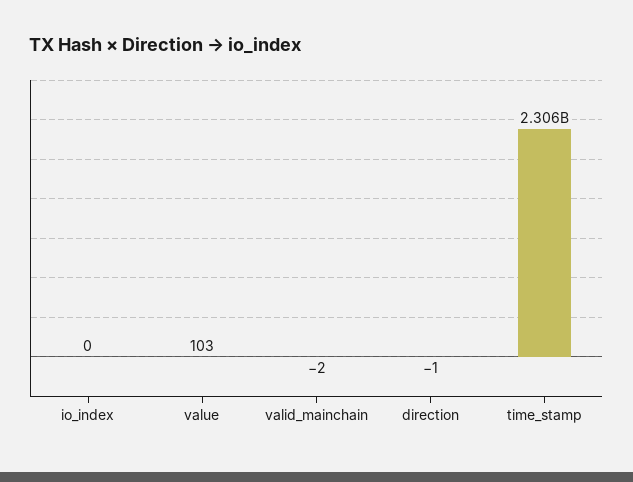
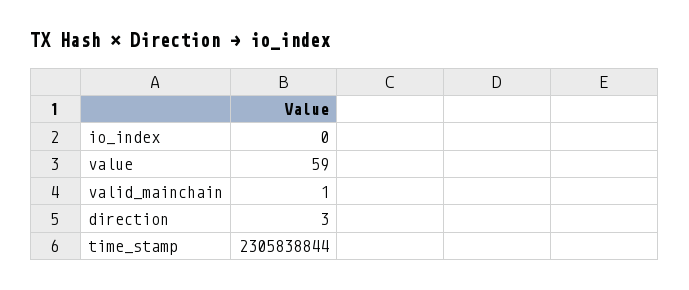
  {
    "io_index": 0,
-   "value": 103,
+   "value": 59,
-   "valid_mainchain": -2,
+   "valid_mainchain": 1,
-   "direction": -1,
+   "direction": 3,
    "time_stamp": 2305838844
  }

